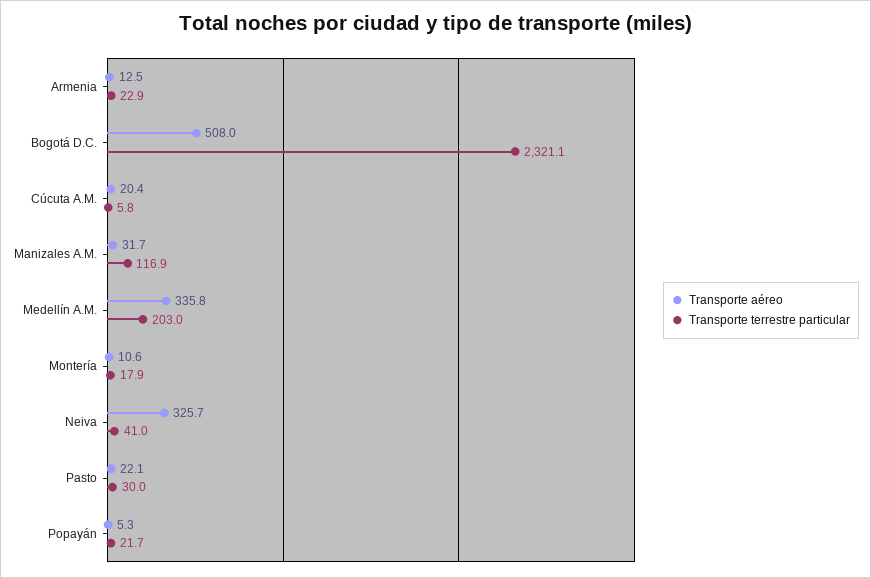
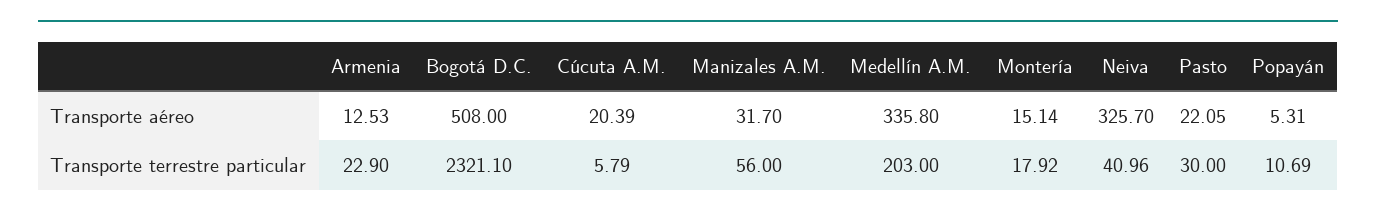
  {
    "Transporte aéreo": {
      "Armenia": 12.53,
      "Bogotá D.C.": 508,
      "Cúcuta A.M.": 20.39,
      "Manizales A.M.": 31.7,
      "Medellín A.M.": 335.8,
-     "Montería": 10.6,
+     "Montería": 15.14,
      "Neiva": 325.7,
      "Pasto": 22.05,
      "Popayán": 5.31
    },
    "Transporte terrestre particular": {
      "Armenia": 22.9,
      "Bogotá D.C.": 2321.1,
      "Cúcuta A.M.": 5.79,
-     "Manizales A.M.": 116.9,
+     "Manizales A.M.": 56,
      "Medellín A.M.": 203,
      "Montería": 17.92,
      "Neiva": 40.96,
      "Pasto": 30,
-     "Popayán": 21.7
+     "Popayán": 10.69
    }
  }

